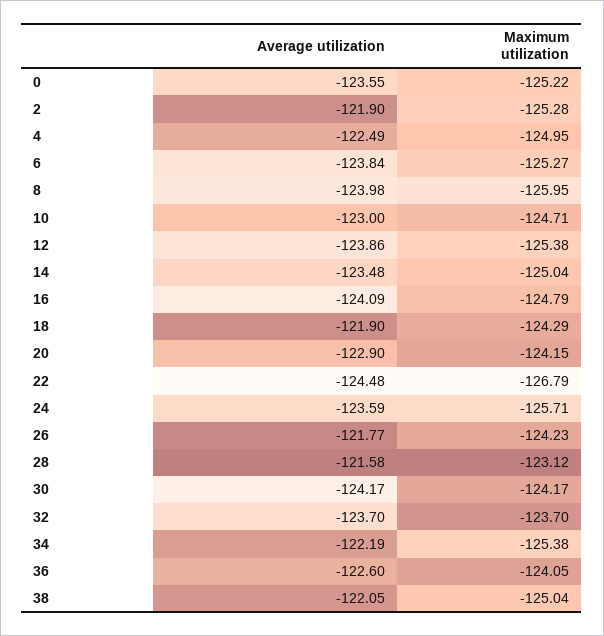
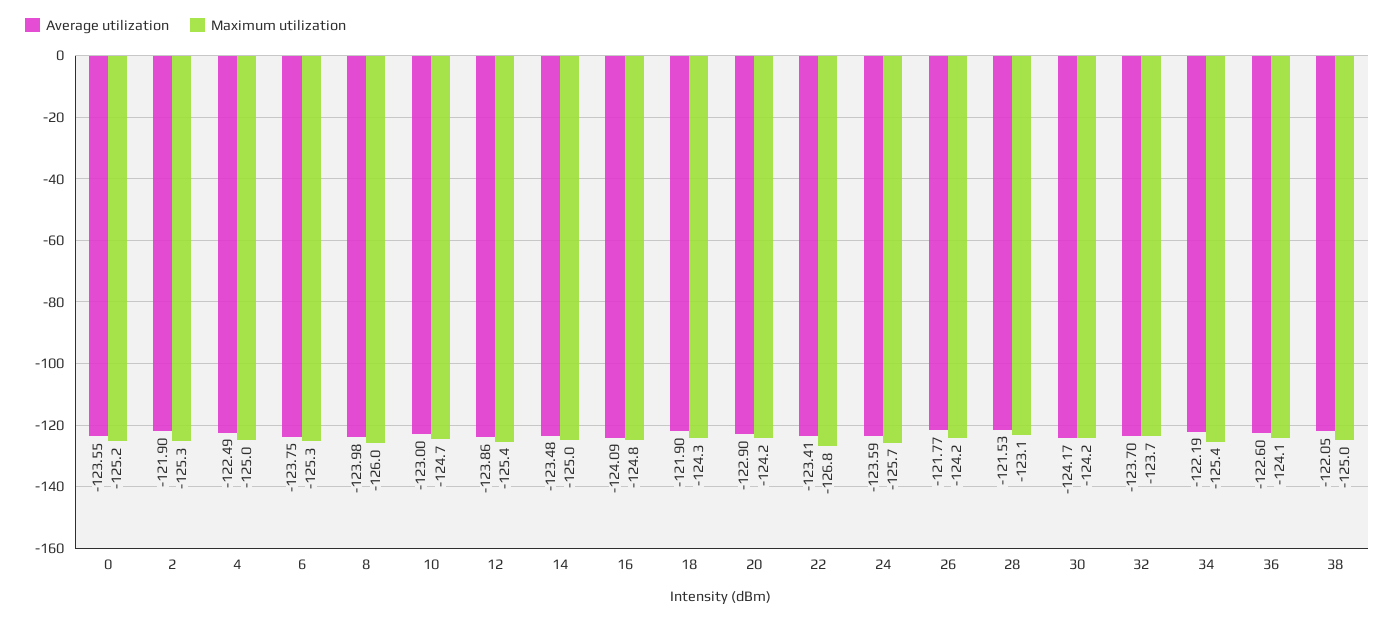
  {
    "Average utilization": {
      "0": -123.55,
      "2": -121.9,
      "4": -122.49,
-     "6": -123.84,
+     "6": -123.75,
      "8": -123.98,
      "10": -123,
      "12": -123.86,
      "14": -123.48,
      "16": -124.09,
      "18": -121.9,
      "20": -122.9,
-     "22": -124.48,
+     "22": -123.41,
      "24": -123.59,
      "26": -121.77,
-     "28": -121.58,
+     "28": -121.53,
      "30": -124.17,
      "32": -123.7,
      "34": -122.19,
      "36": -122.6,
      "38": -122.05
    },
    "Maximum utilization": {
      "0": -125.22,
      "2": -125.28,
      "4": -124.95,
      "6": -125.27,
      "8": -125.95,
      "10": -124.71,
      "12": -125.38,
      "14": -125.04,
      "16": -124.79,
      "18": -124.29,
      "20": -124.15,
      "22": -126.79,
      "24": -125.71,
      "26": -124.23,
      "28": -123.12,
      "30": -124.17,
      "32": -123.7,
      "34": -125.38,
      "36": -124.05,
      "38": -125.04
    }
  }

